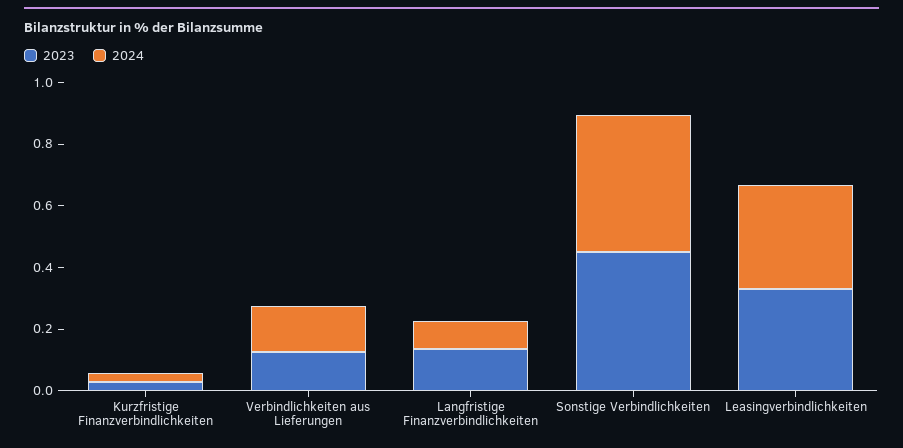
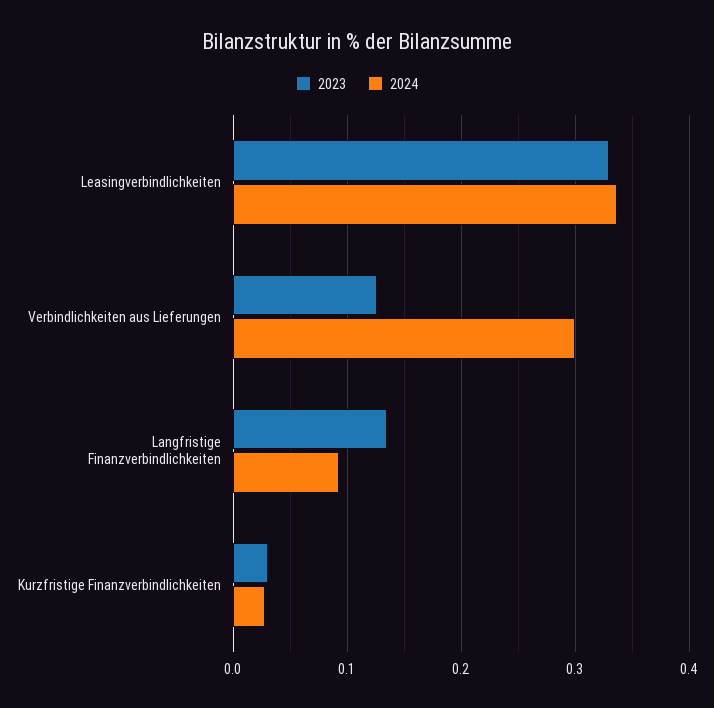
  {
    "2023": {
      "Kurzfristige Finanzverbindlichkeiten": 0.03,
      "Verbindlichkeiten aus Lieferungen": 0.13,
      "Langfristige Finanzverbindlichkeiten": 0.14,
-     "Sonstige Verbindlichkeiten": 0.45,
      "Leasingverbindlichkeiten": 0.33
    },
    "2024": {
      "Kurzfristige Finanzverbindlichkeiten": 0.03,
-     "Verbindlichkeiten aus Lieferungen": 0.15,
+     "Verbindlichkeiten aus Lieferungen": 0.3,
      "Langfristige Finanzverbindlichkeiten": 0.09,
-     "Sonstige Verbindlichkeiten": 0.45,
      "Leasingverbindlichkeiten": 0.34
    }
  }

